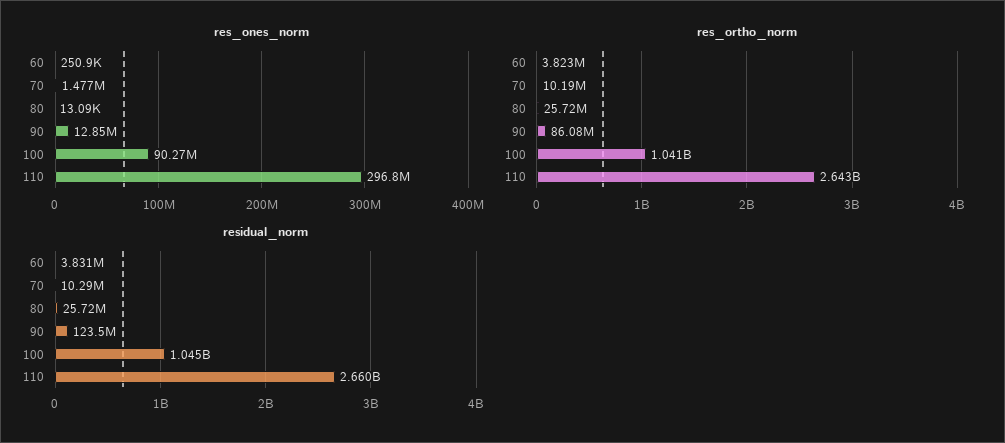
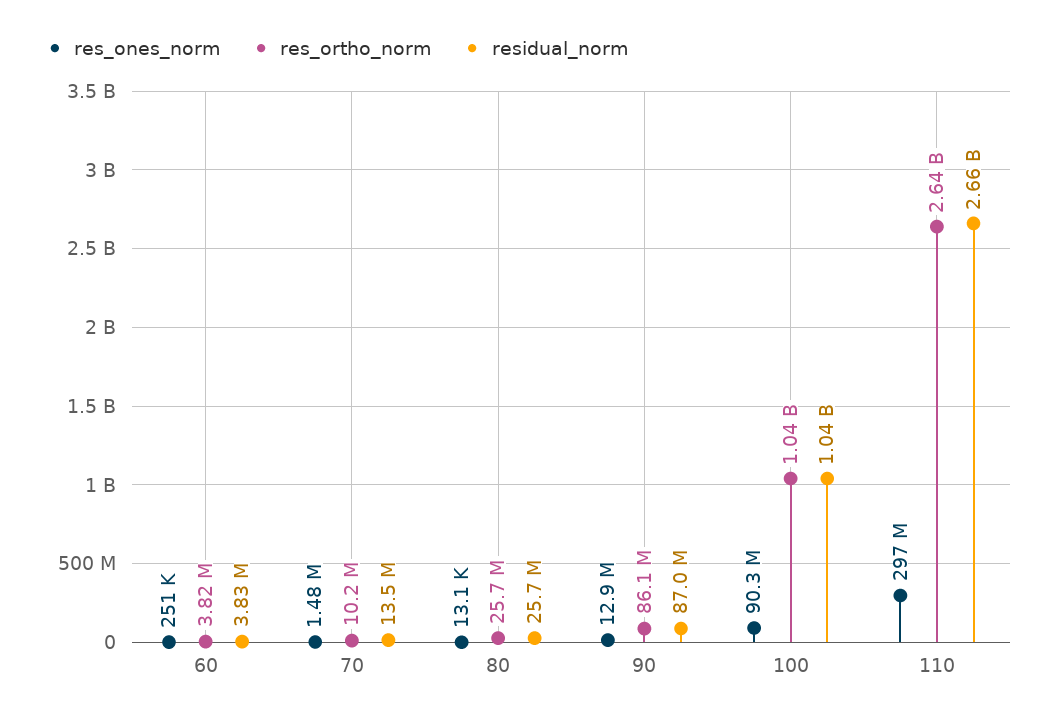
  {
    "res_ones_norm": {
      "60": 250900,
      "70": 1477000,
      "80": 13090,
      "90": 12850000,
      "100": 90270000,
      "110": 296800000
    },
    "res_ortho_norm": {
      "60": 3823000,
      "70": 10190000,
      "80": 25720000,
      "90": 86080000,
      "100": 1041000000,
      "110": 2643000000
    },
    "residual_norm": {
      "60": 3831000,
-     "70": 10290000,
+     "70": 13500000,
      "80": 25720000,
-     "90": 123500000,
+     "90": 87000000,
      "100": 1045000000,
      "110": 2660000000
    }
  }

